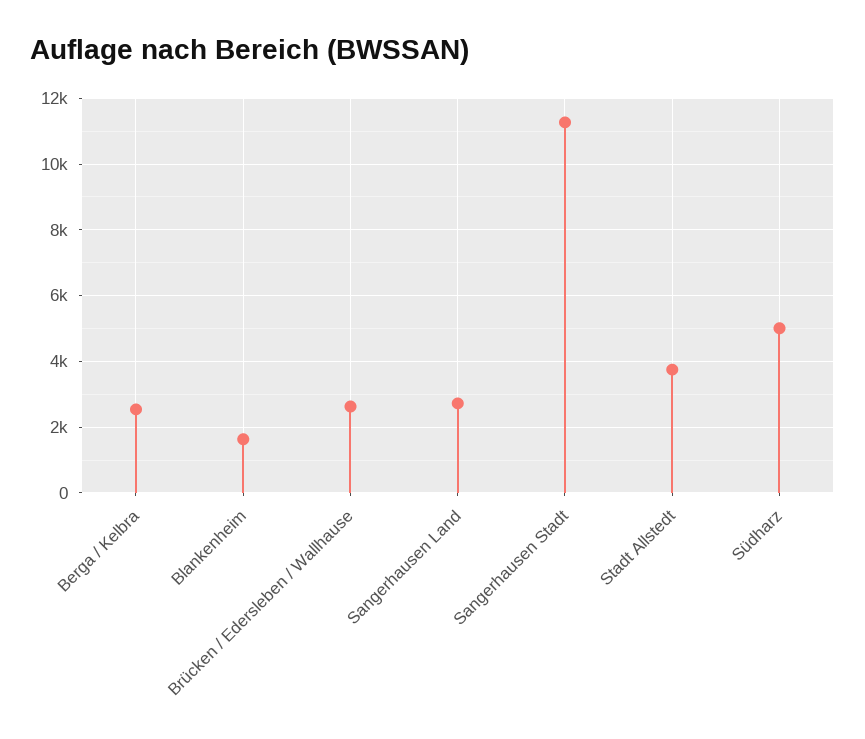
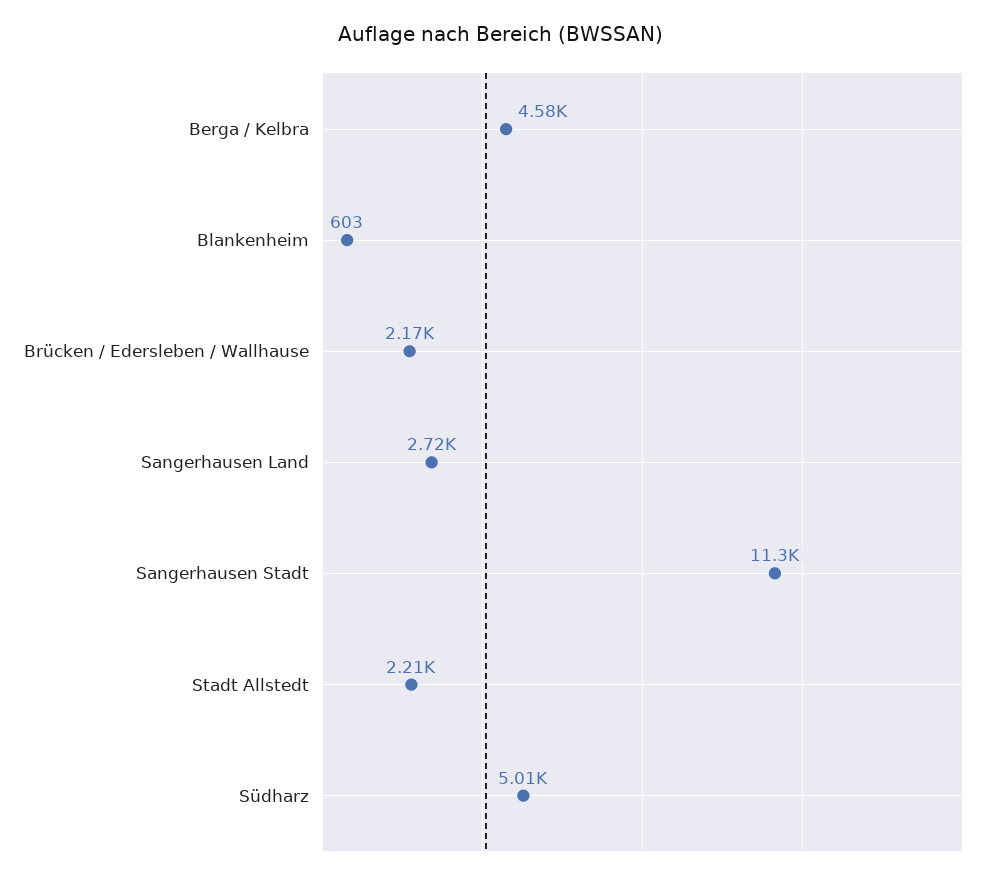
  {
-   "Berga / Kelbra": 2600,
+   "Berga / Kelbra": 4580,
-   "Blankenheim": 1600,
+   "Blankenheim": 603,
-   "Brücken / Edersleben / Wallhause": 2600,
+   "Brücken / Edersleben / Wallhause": 2170,
    "Sangerhausen Land": 2720,
    "Sangerhausen Stadt": 11300,
-   "Stadt Allstedt": 3800,
+   "Stadt Allstedt": 2210,
    "Südharz": 5010
  }

